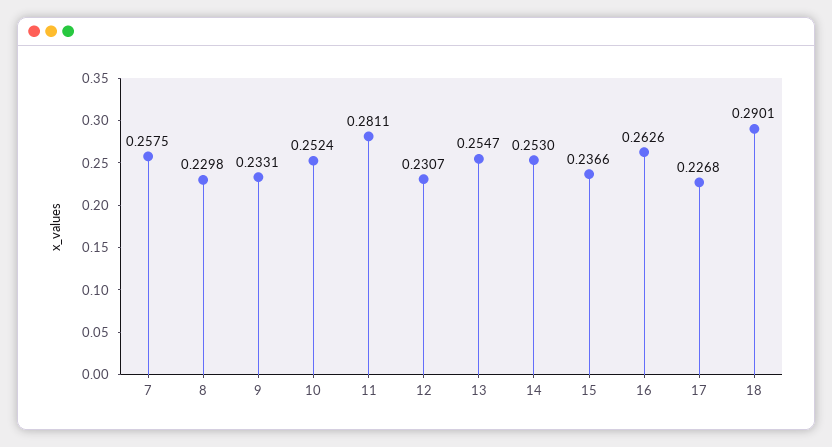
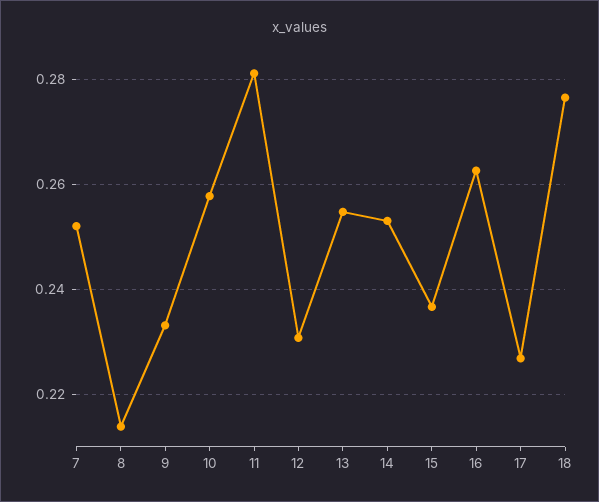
  {
-   "7": 0.2575,
+   "7": 0.252,
-   "8": 0.2298,
+   "8": 0.214,
    "9": 0.2331,
-   "10": 0.2524,
+   "10": 0.258,
    "11": 0.2811,
    "12": 0.2307,
    "13": 0.2547,
    "14": 0.253,
    "15": 0.2366,
    "16": 0.2626,
    "17": 0.2268,
-   "18": 0.2901
+   "18": 0.276
  }

